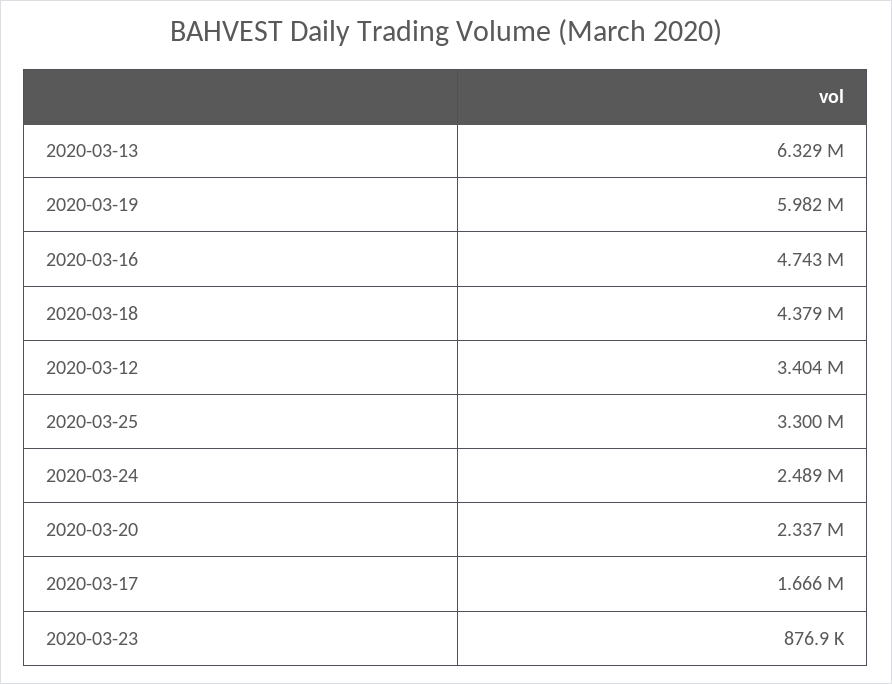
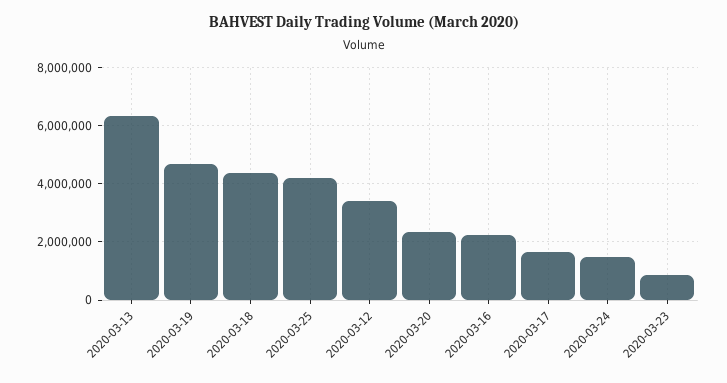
  {
    "2020-03-13": 6329000,
-   "2020-03-19": 5982000,
+   "2020-03-19": 4750000,
-   "2020-03-16": 4743000,
+   "2020-03-16": 2250000,
    "2020-03-18": 4379000,
    "2020-03-12": 3404000,
-   "2020-03-25": 3300000,
+   "2020-03-25": 4250000,
-   "2020-03-24": 2489000,
+   "2020-03-24": 1500000,
    "2020-03-20": 2337000,
    "2020-03-17": 1666000,
    "2020-03-23": 876900
  }

